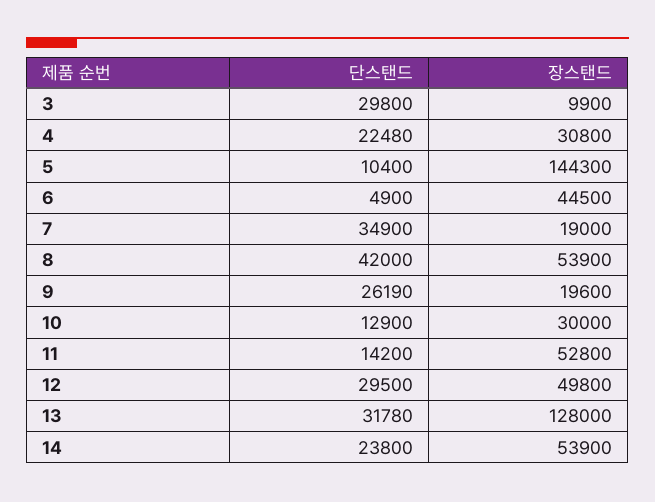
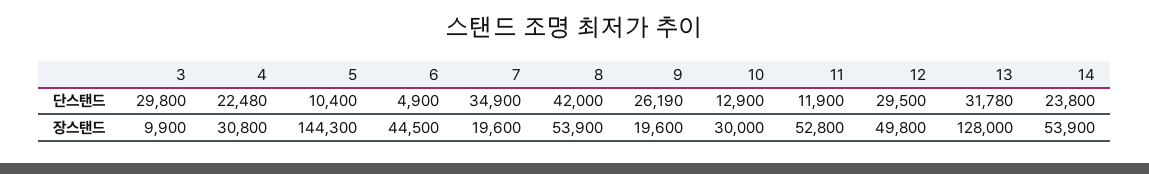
  {
    "단스탠드": {
      "3": 29800,
      "4": 22480,
      "5": 10400,
      "6": 4900,
      "7": 34900,
      "8": 42000,
      "9": 26190,
      "10": 12900,
-     "11": 14200,
+     "11": 11900,
      "12": 29500,
      "13": 31780,
      "14": 23800
    },
    "장스탠드": {
      "3": 9900,
      "4": 30800,
      "5": 144300,
      "6": 44500,
-     "7": 19000,
+     "7": 19600,
      "8": 53900,
      "9": 19600,
      "10": 30000,
      "11": 52800,
      "12": 49800,
      "13": 128000,
      "14": 53900
    }
  }

